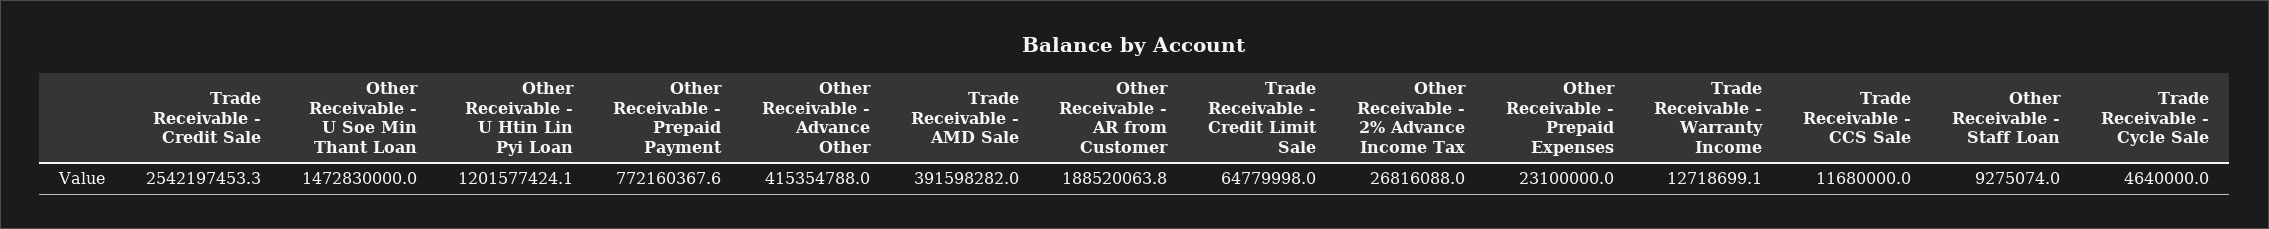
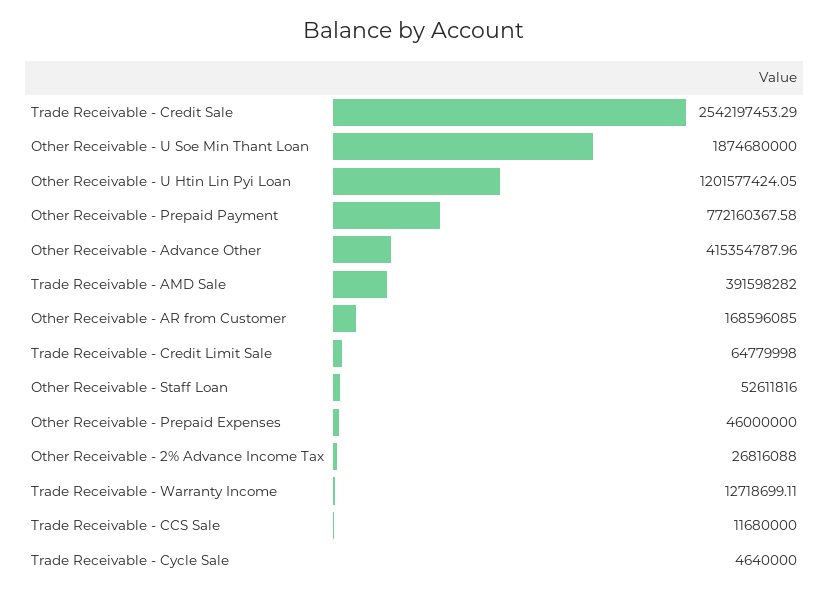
  {
    "Trade Receivable - Credit Sale": 2542197453.29,
-   "Other Receivable - U Soe Min Thant Loan": 1472830000,
+   "Other Receivable - U Soe Min Thant Loan": 1874680000,
    "Other Receivable - U Htin Lin Pyi Loan": 1201577424.05,
    "Other Receivable - Prepaid Payment": 772160367.58,
    "Other Receivable - Advance Other": 415354787.96,
    "Trade Receivable - AMD Sale": 391598282,
-   "Other Receivable - AR from Customer": 188520063.8,
+   "Other Receivable - AR from Customer": 168596085,
    "Trade Receivable - Credit Limit Sale": 64779998,
    "Other Receivable - 2% Advance Income Tax": 26816088,
-   "Other Receivable - Prepaid Expenses": 23100000,
+   "Other Receivable - Prepaid Expenses": 46000000,
    "Trade Receivable - Warranty Income": 12718699.11,
    "Trade Receivable - CCS Sale": 11680000,
-   "Other Receivable - Staff Loan": 9275074,
+   "Other Receivable - Staff Loan": 52611816,
    "Trade Receivable - Cycle Sale": 4640000
  }

